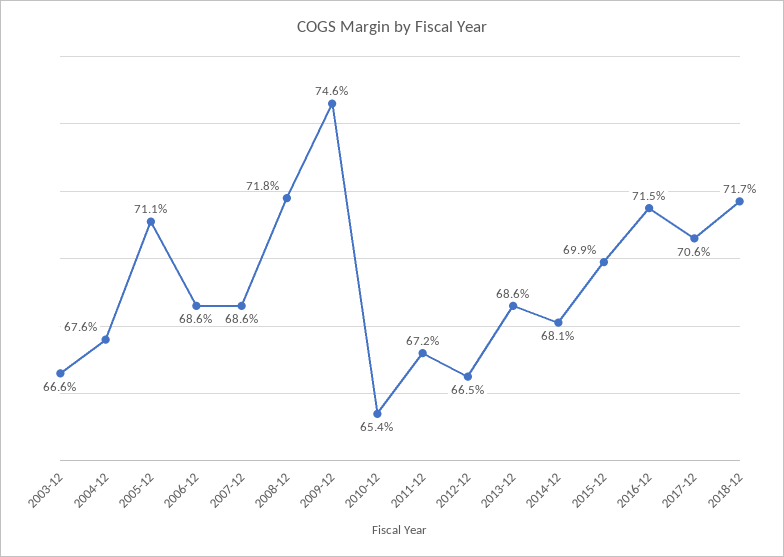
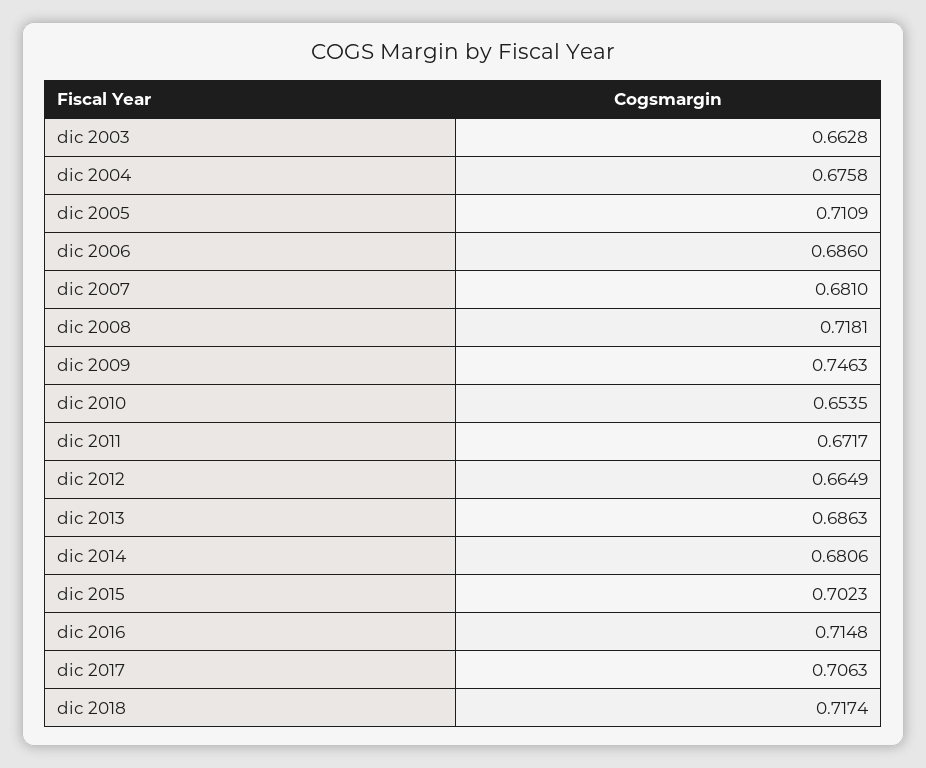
  {
-   "2003-12": 0.666,
+   "2003-12": 0.6628,
    "2004-12": 0.6758,
    "2005-12": 0.7109,
    "2006-12": 0.686,
-   "2007-12": 0.686,
+   "2007-12": 0.681,
    "2008-12": 0.7181,
    "2009-12": 0.7463,
    "2010-12": 0.6535,
    "2011-12": 0.6717,
    "2012-12": 0.6649,
    "2013-12": 0.6863,
    "2014-12": 0.6806,
-   "2015-12": 0.699,
+   "2015-12": 0.7023,
    "2016-12": 0.7148,
    "2017-12": 0.7063,
    "2018-12": 0.7174
  }

